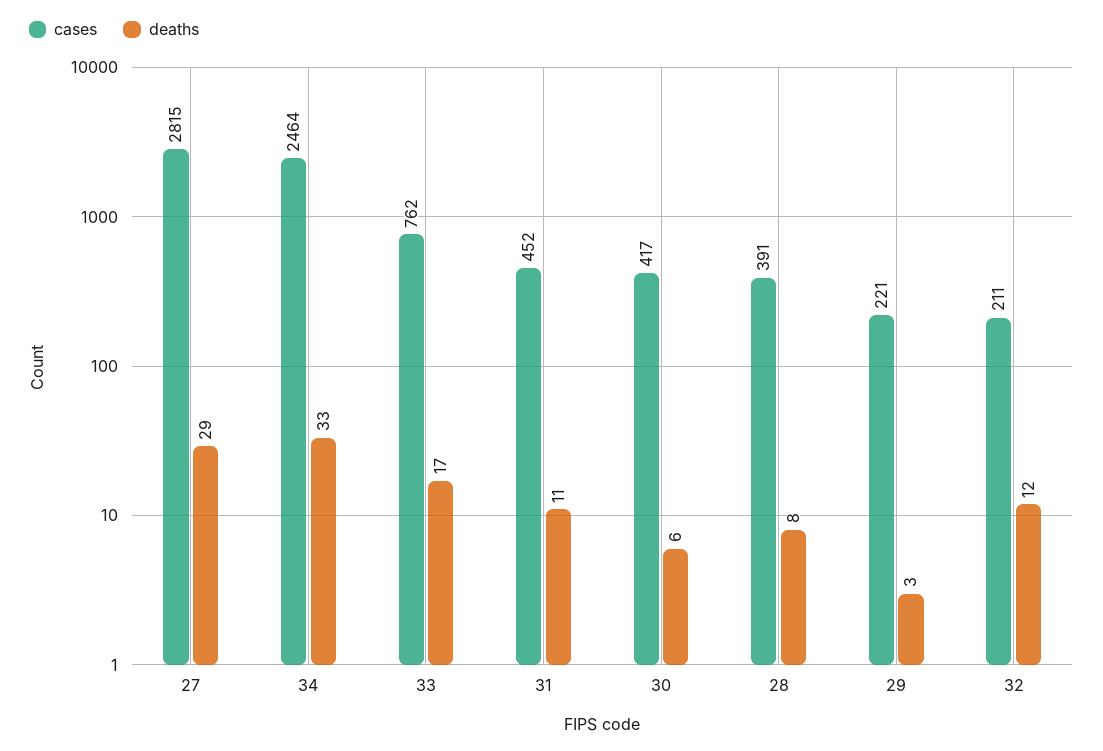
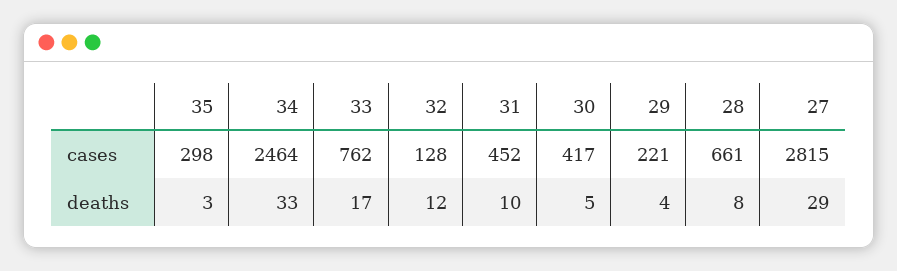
  {
    "cases": {
      "27": 2815,
      "34": 2464,
      "33": 762,
      "31": 452,
      "30": 417,
-     "28": 391,
+     "28": 661,
      "29": 221,
-     "32": 211
+     "32": 128,
+     "35": 298
    },
    "deaths": {
      "27": 29,
      "34": 33,
      "33": 17,
-     "31": 11,
+     "31": 10,
-     "30": 6,
+     "30": 5,
      "28": 8,
-     "29": 3,
+     "29": 4,
-     "32": 12
+     "32": 12,
+     "35": 3
    }
  }

